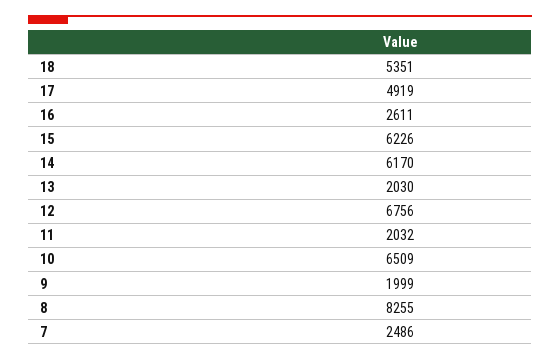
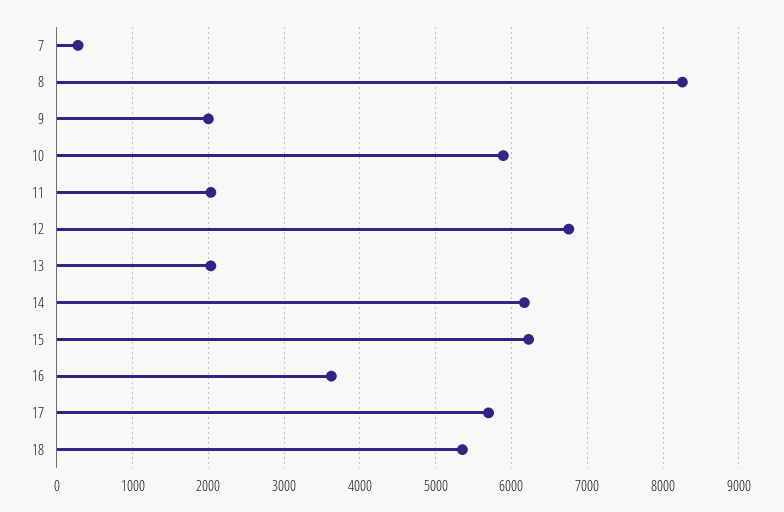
  {
    "18": 5351,
-   "17": 4919,
+   "17": 5700,
-   "16": 2611,
+   "16": 3600,
    "15": 6226,
    "14": 6170,
    "13": 2030,
    "12": 6756,
    "11": 2032,
-   "10": 6509,
+   "10": 5900,
    "9": 1999,
    "8": 8255,
-   "7": 2486
+   "7": 300
  }

